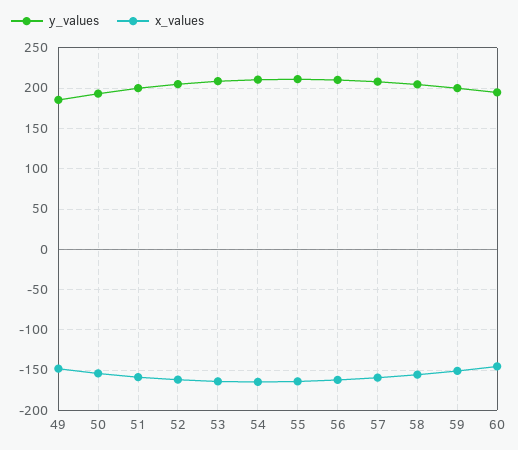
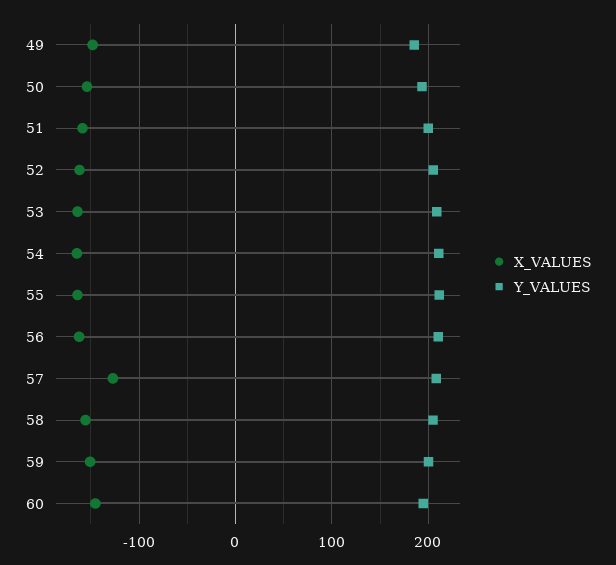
  {
    "y_values": {
      "49": 190,
      "50": 190,
      "51": 200,
      "52": 210,
      "53": 210,
      "54": 210,
      "55": 210,
      "56": 210,
      "57": 210,
      "58": 200,
      "59": 200,
      "60": 190
    },
    "x_values": {
      "49": -150,
      "50": -150,
      "51": -160,
      "52": -160,
      "53": -160,
      "54": -160,
      "55": -160,
      "56": -160,
-     "57": -160,
+     "57": -130,
      "58": -160,
      "59": -150,
      "60": -150
    }
  }

